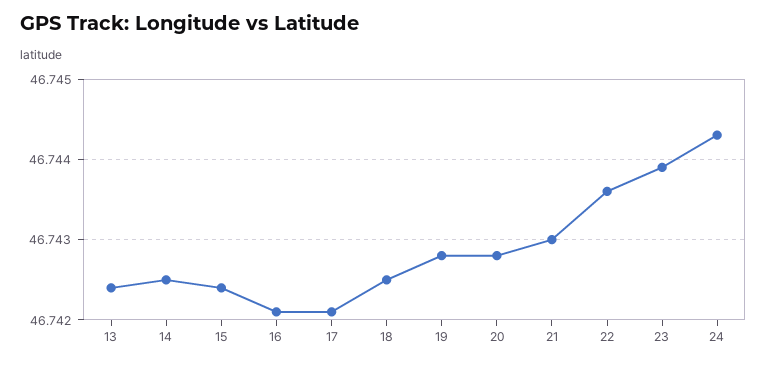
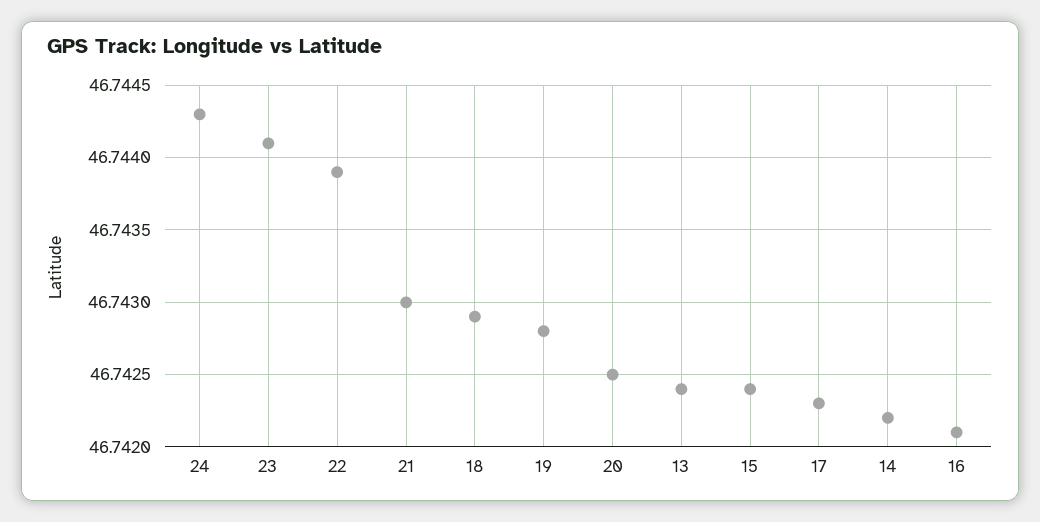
  {
    "13": 46.7424,
-   "14": 46.7425,
+   "14": 46.7422,
    "15": 46.7424,
    "16": 46.7421,
-   "17": 46.7421,
+   "17": 46.7423,
-   "18": 46.7425,
+   "18": 46.7429,
    "19": 46.7428,
-   "20": 46.7428,
+   "20": 46.7425,
    "21": 46.743,
-   "22": 46.7436,
+   "22": 46.7439,
-   "23": 46.7439,
+   "23": 46.7441,
    "24": 46.7443
  }

